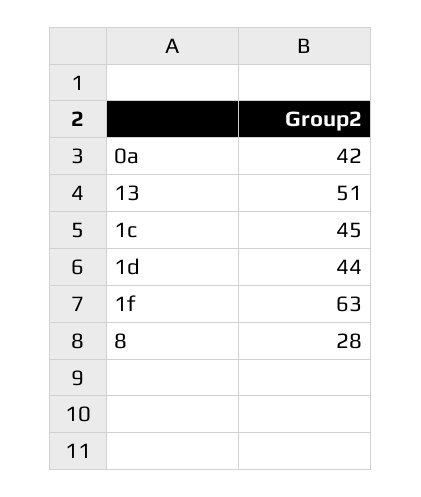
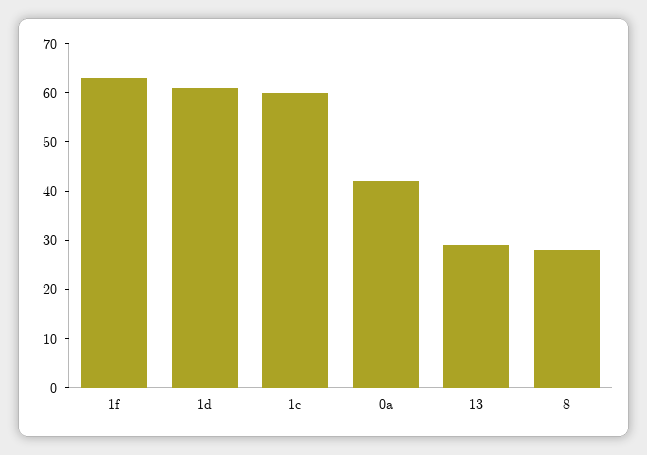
  {
    "0a": 42,
-   "13": 51,
+   "13": 30,
-   "1c": 45,
+   "1c": 60,
-   "1d": 44,
+   "1d": 60,
    "1f": 63,
    "8": 28
  }

